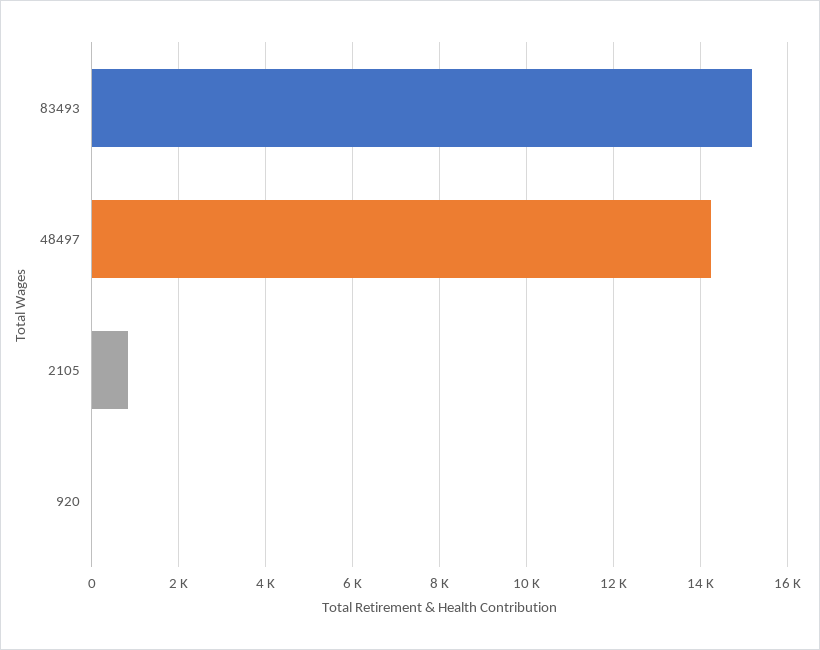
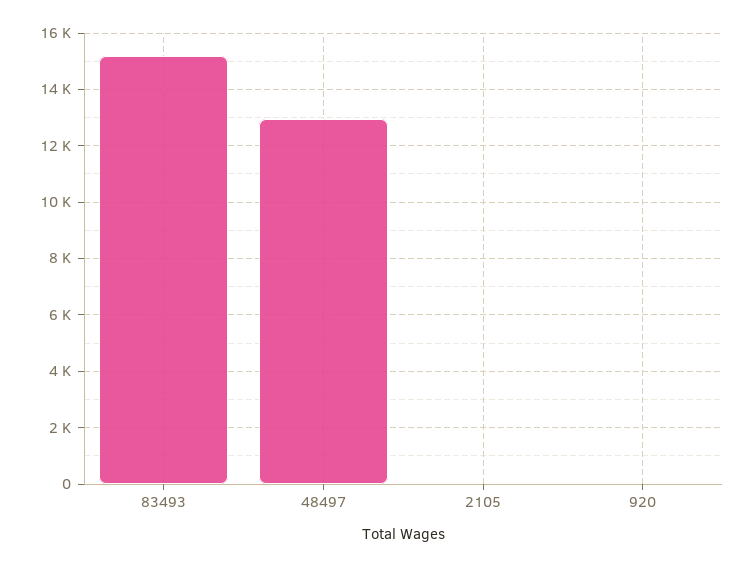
  {
    "83493": 15200,
-   "48497": 14200,
+   "48497": 13000,
-   "2105": 800,
+   "2105": 0,
    "920": 0
  }

